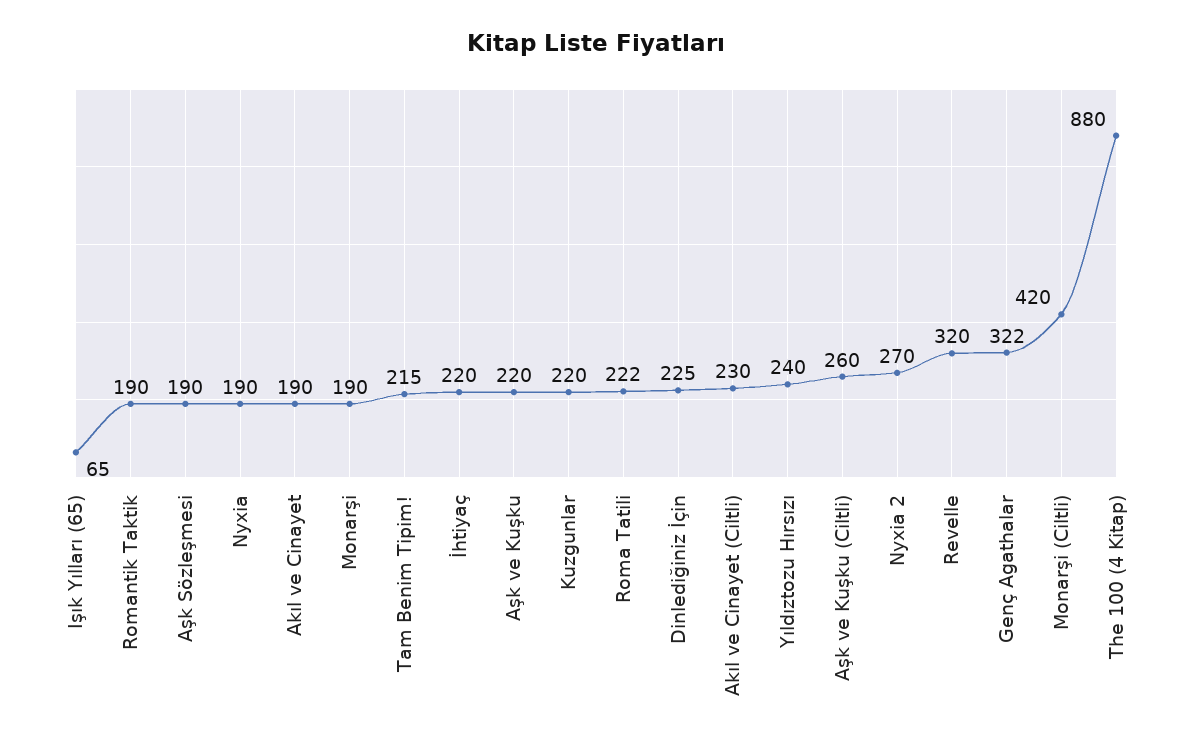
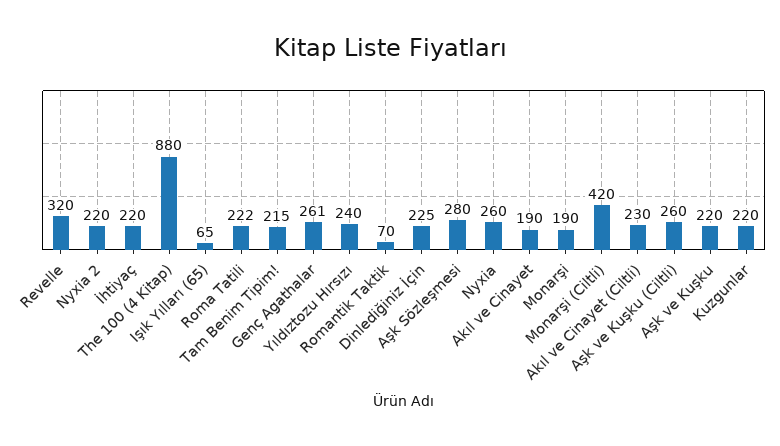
  {
    "Işık Yılları (65)": 65,
-   "Romantik Taktik": 190,
+   "Romantik Taktik": 70,
-   "Aşk Sözleşmesi": 190,
+   "Aşk Sözleşmesi": 280,
-   "Nyxia": 190,
+   "Nyxia": 260,
    "Akıl ve Cinayet": 190,
    "Monarşi": 190,
    "Tam Benim Tipim!": 215,
    "İhtiyaç": 220,
    "Aşk ve Kuşku": 220,
    "Kuzgunlar": 220,
    "Roma Tatili": 222,
    "Dinlediğiniz İçin": 225,
    "Akıl ve Cinayet (Ciltli)": 230,
    "Yıldıztozu Hırsızı": 240,
    "Aşk ve Kuşku (Ciltli)": 260,
-   "Nyxia 2": 270,
+   "Nyxia 2": 220,
    "Revelle": 320,
-   "Genç Agathalar": 322,
+   "Genç Agathalar": 261,
    "Monarşi (Ciltli)": 420,
    "The 100 (4 Kitap)": 880
  }

